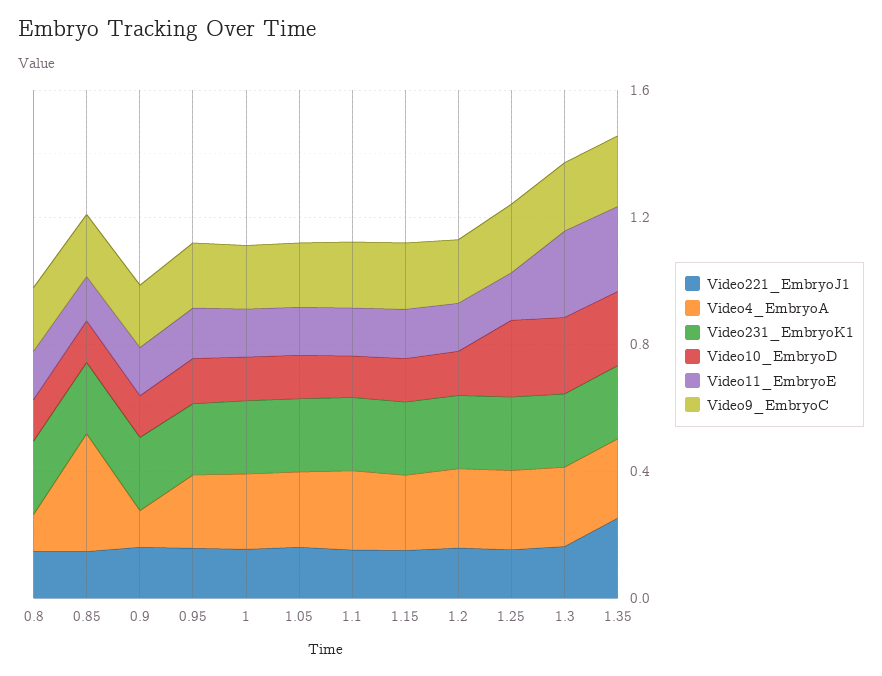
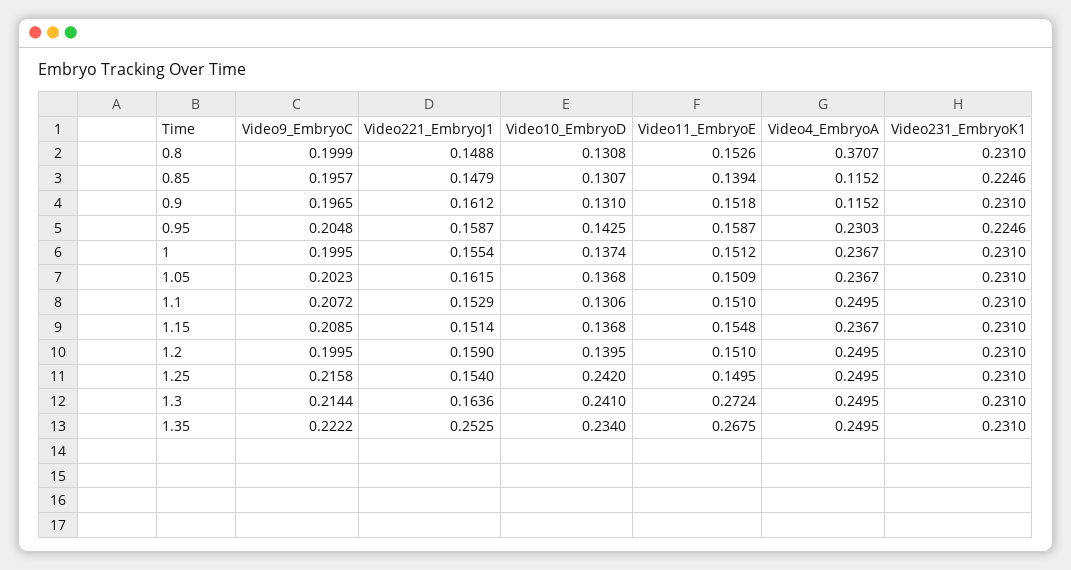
  {
    "Video221_EmbryoJ1": {
      "0.8": 0.1488,
      "0.85": 0.1479,
      "0.9": 0.1612,
      "0.95": 0.1587,
      "1": 0.1554,
      "1.05": 0.1615,
      "1.1": 0.1529,
      "1.15": 0.1514,
      "1.2": 0.159,
      "1.25": 0.154,
      "1.3": 0.1636,
      "1.35": 0.2525
    },
    "Video4_EmbryoA": {
-     "0.8": 0.1,
+     "0.8": 0.3707,
-     "0.85": 0.4,
+     "0.85": 0.1152,
      "0.9": 0.1152,
      "0.95": 0.2303,
      "1": 0.2367,
      "1.05": 0.2367,
      "1.1": 0.2495,
      "1.15": 0.2367,
      "1.2": 0.2495,
      "1.25": 0.2495,
      "1.3": 0.2495,
      "1.35": 0.2495
    },
    "Video231_EmbryoK1": {
      "0.8": 0.231,
      "0.85": 0.2246,
      "0.9": 0.231,
      "0.95": 0.2246,
      "1": 0.231,
      "1.05": 0.231,
      "1.1": 0.231,
      "1.15": 0.231,
      "1.2": 0.231,
      "1.25": 0.231,
      "1.3": 0.231,
      "1.35": 0.231
    },
    "Video10_EmbryoD": {
      "0.8": 0.1308,
      "0.85": 0.1307,
      "0.9": 0.131,
      "0.95": 0.1425,
      "1": 0.1374,
      "1.05": 0.1368,
      "1.1": 0.1306,
      "1.15": 0.1368,
      "1.2": 0.1395,
      "1.25": 0.242,
      "1.3": 0.241,
      "1.35": 0.234
    },
    "Video11_EmbryoE": {
      "0.8": 0.1526,
      "0.85": 0.1394,
      "0.9": 0.1518,
      "0.95": 0.1587,
      "1": 0.1512,
      "1.05": 0.1509,
      "1.1": 0.151,
      "1.15": 0.1548,
      "1.2": 0.151,
      "1.25": 0.1495,
      "1.3": 0.2724,
      "1.35": 0.2675
    },
    "Video9_EmbryoC": {
      "0.8": 0.1999,
      "0.85": 0.1957,
      "0.9": 0.1965,
      "0.95": 0.2048,
      "1": 0.1995,
      "1.05": 0.2023,
      "1.1": 0.2072,
      "1.15": 0.2085,
      "1.2": 0.1995,
      "1.25": 0.2158,
      "1.3": 0.2144,
      "1.35": 0.2222
    }
  }

